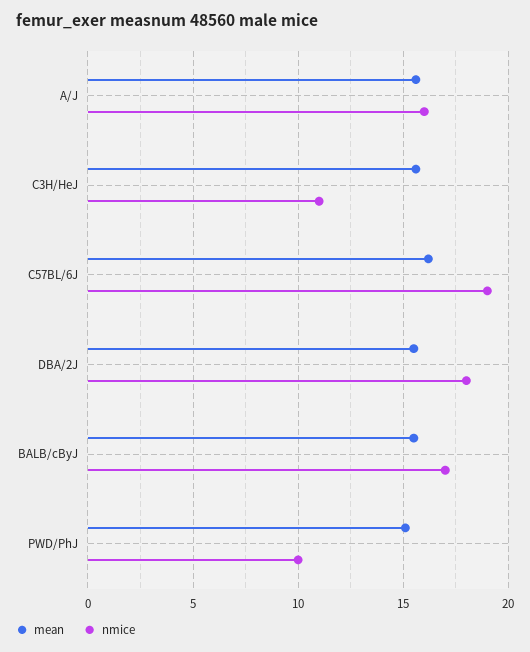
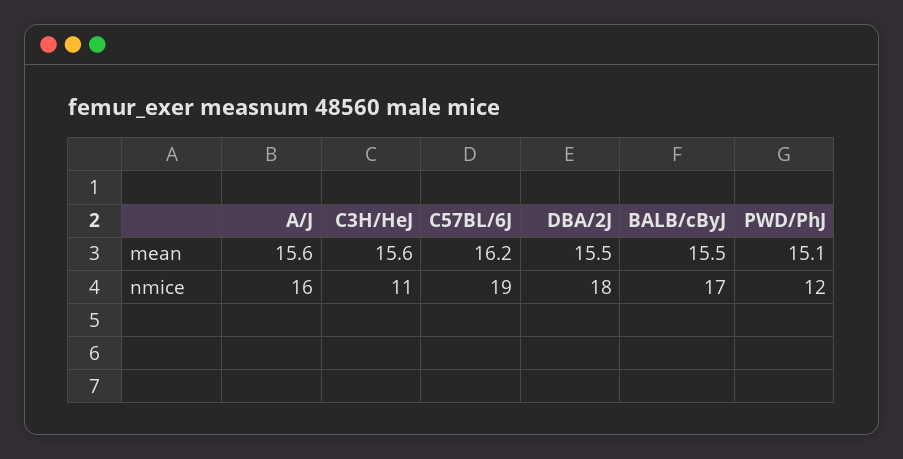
  {
    "mean": {
      "A/J": 15.6,
      "C3H/HeJ": 15.6,
      "C57BL/6J": 16.2,
      "DBA/2J": 15.5,
      "BALB/cByJ": 15.5,
      "PWD/PhJ": 15.1
    },
    "nmice": {
      "A/J": 16,
      "C3H/HeJ": 11,
      "C57BL/6J": 19,
      "DBA/2J": 18,
      "BALB/cByJ": 17,
-     "PWD/PhJ": 10
+     "PWD/PhJ": 12
    }
  }

